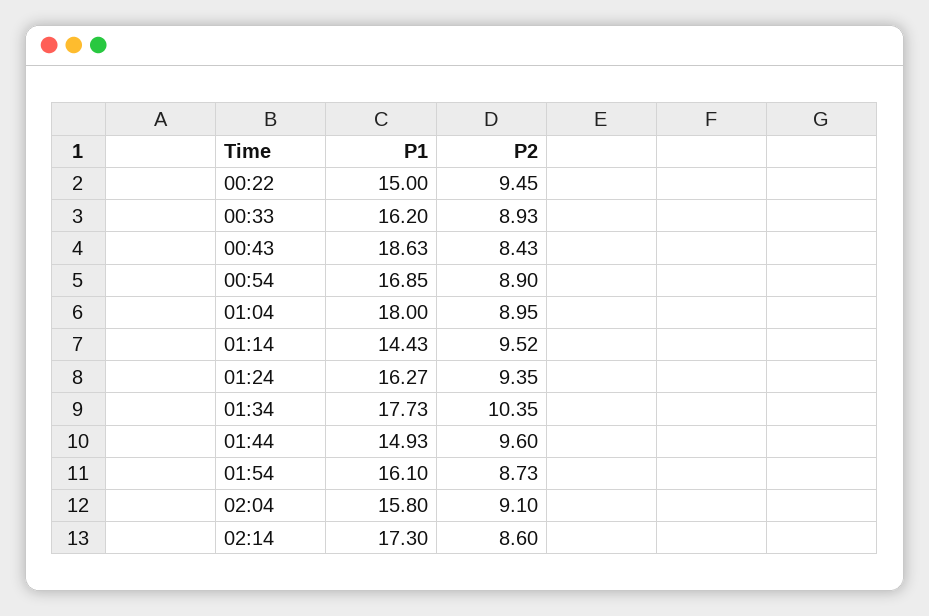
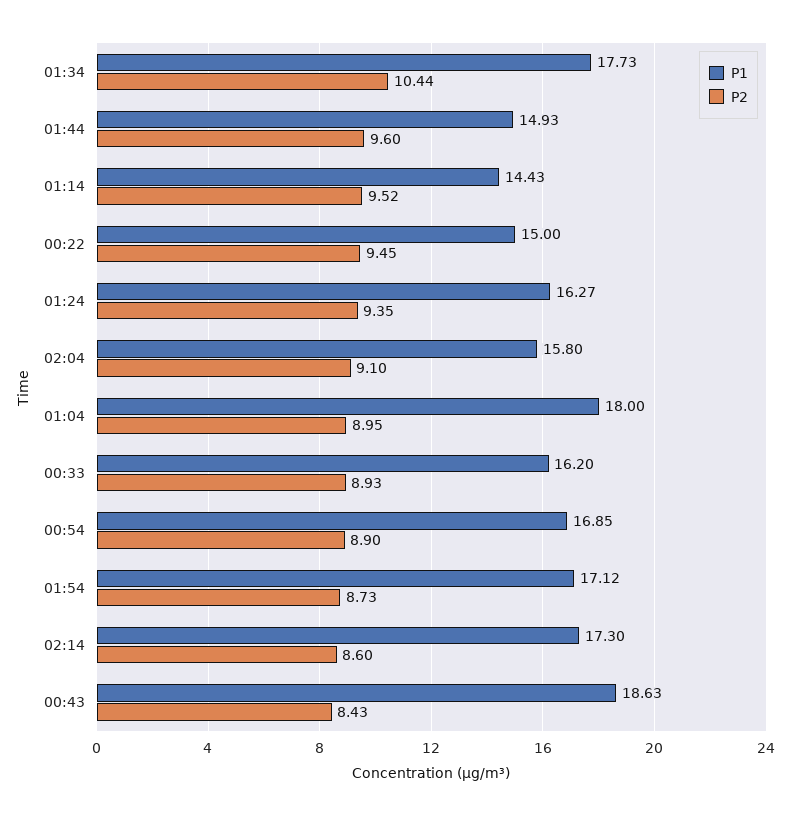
  {
    "P1": {
      "00:22": 15,
      "00:33": 16.2,
      "00:43": 18.63,
      "00:54": 16.85,
      "01:04": 18,
      "01:14": 14.43,
      "01:24": 16.27,
      "01:34": 17.73,
      "01:44": 14.93,
-     "01:54": 16.1,
+     "01:54": 17.12,
      "02:04": 15.8,
      "02:14": 17.3
    },
    "P2": {
      "00:22": 9.45,
      "00:33": 8.93,
      "00:43": 8.43,
      "00:54": 8.9,
      "01:04": 8.95,
      "01:14": 9.52,
      "01:24": 9.35,
-     "01:34": 10.35,
+     "01:34": 10.44,
      "01:44": 9.6,
      "01:54": 8.73,
      "02:04": 9.1,
      "02:14": 8.6
    }
  }

